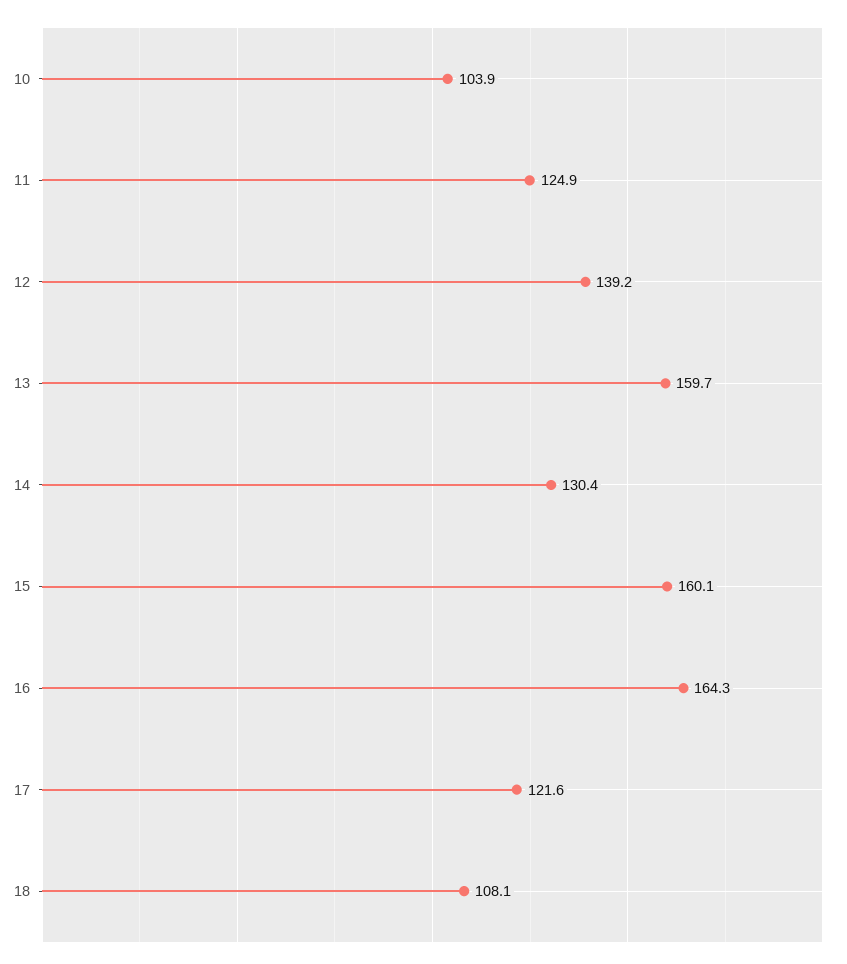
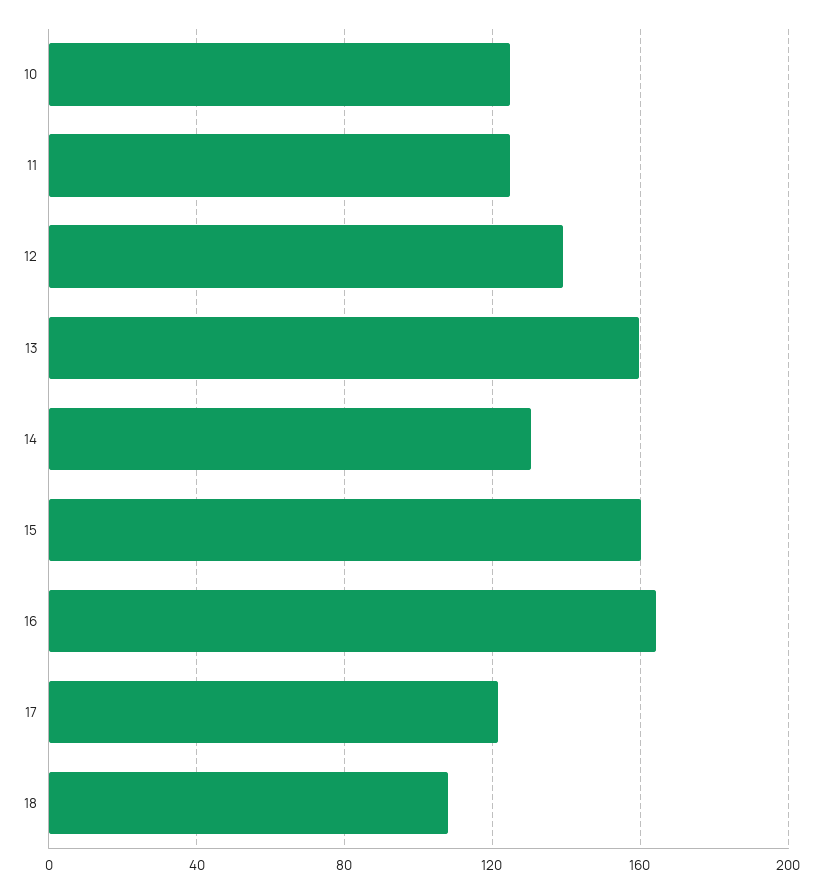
  {
-   "10": 103.9,
+   "10": 125,
    "11": 124.9,
    "12": 139.2,
    "13": 159.7,
    "14": 130.4,
    "15": 160.1,
    "16": 164.3,
    "17": 121.6,
    "18": 108.1
  }

